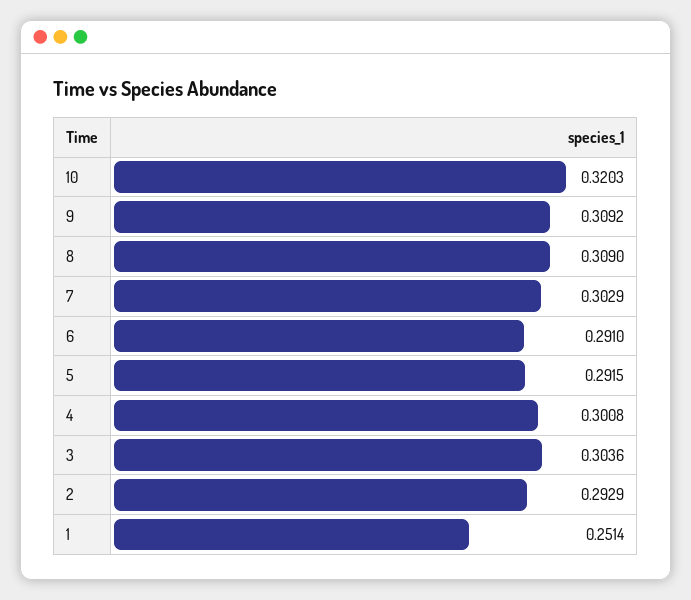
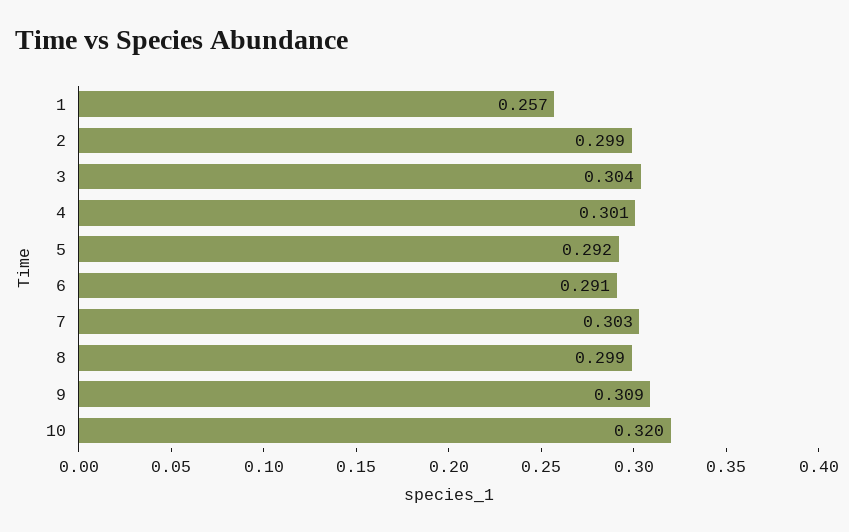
  {
    "10": 0.3203,
    "9": 0.3092,
-   "8": 0.309,
+   "8": 0.299,
    "7": 0.3029,
    "6": 0.291,
    "5": 0.2915,
    "4": 0.3008,
    "3": 0.3036,
-   "2": 0.2929,
+   "2": 0.299,
-   "1": 0.2514
+   "1": 0.257
  }

